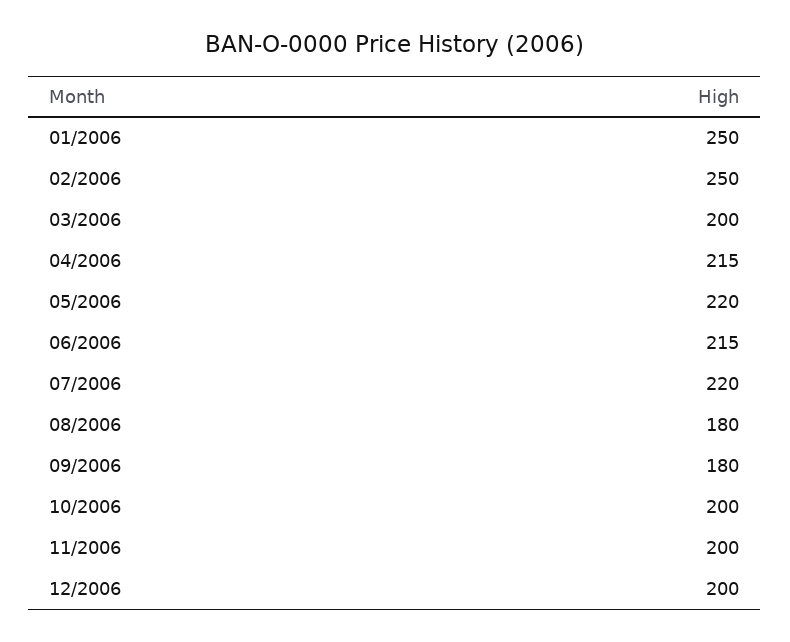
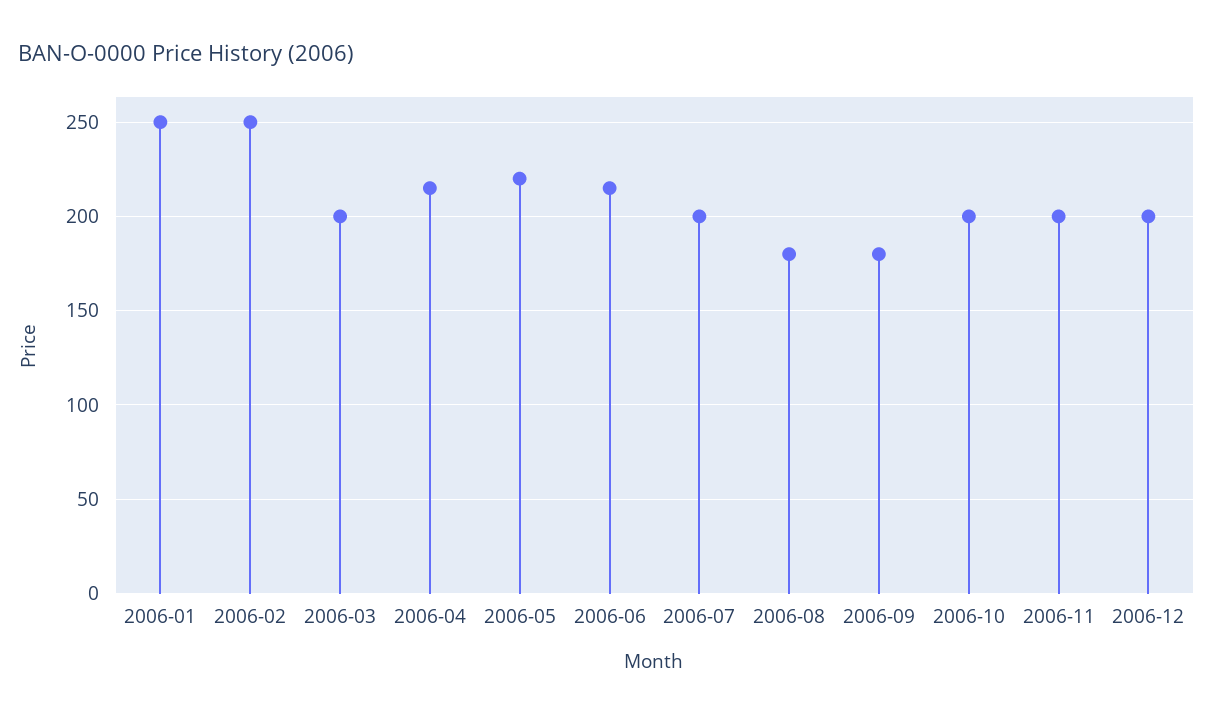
  {
    "01/2006": 250,
    "02/2006": 250,
    "03/2006": 200,
    "04/2006": 215,
    "05/2006": 220,
    "06/2006": 215,
-   "07/2006": 220,
+   "07/2006": 200,
    "08/2006": 180,
    "09/2006": 180,
    "10/2006": 200,
    "11/2006": 200,
    "12/2006": 200
  }

